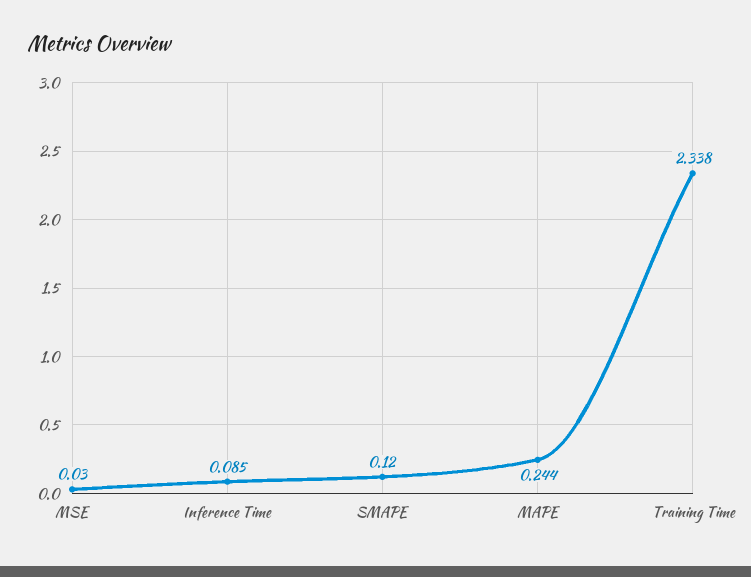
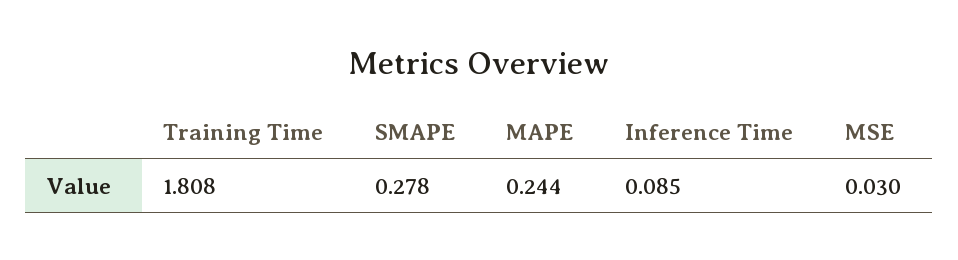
  {
    "MSE": 0.03,
    "Inference Time": 0.085,
-   "SMAPE": 0.12,
+   "SMAPE": 0.278,
    "MAPE": 0.244,
-   "Training Time": 2.338
+   "Training Time": 1.808
  }

